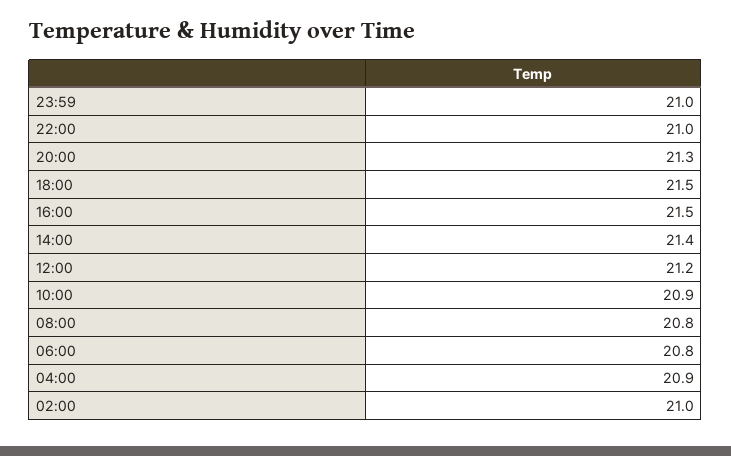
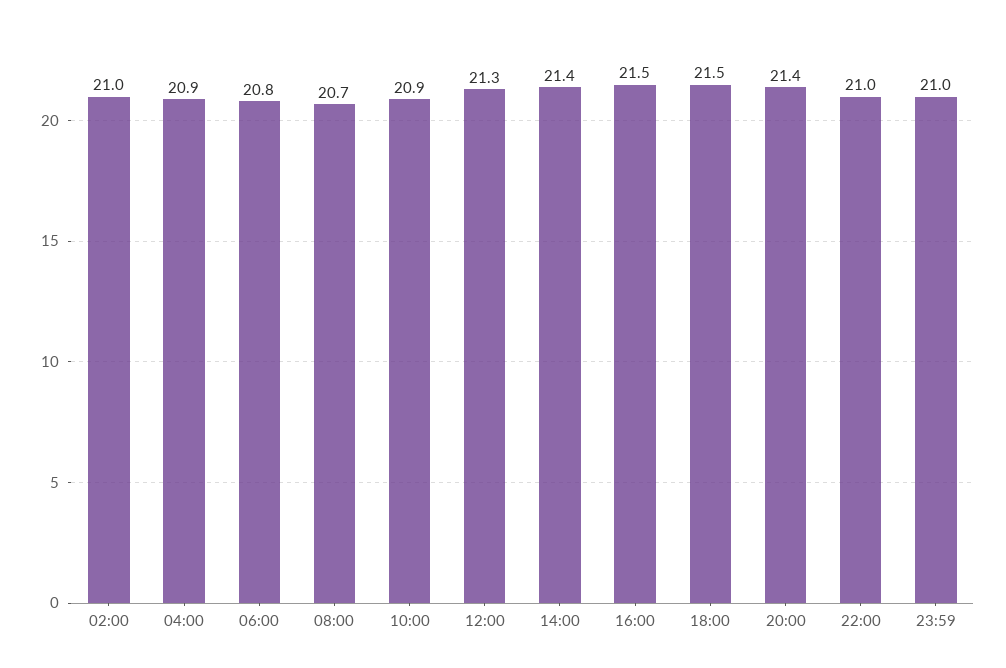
  {
    "23:59": 21,
    "22:00": 21,
-   "20:00": 21.3,
+   "20:00": 21.4,
    "18:00": 21.5,
    "16:00": 21.5,
    "14:00": 21.4,
-   "12:00": 21.2,
+   "12:00": 21.3,
    "10:00": 20.9,
-   "08:00": 20.8,
+   "08:00": 20.7,
    "06:00": 20.8,
    "04:00": 20.9,
    "02:00": 21
  }

